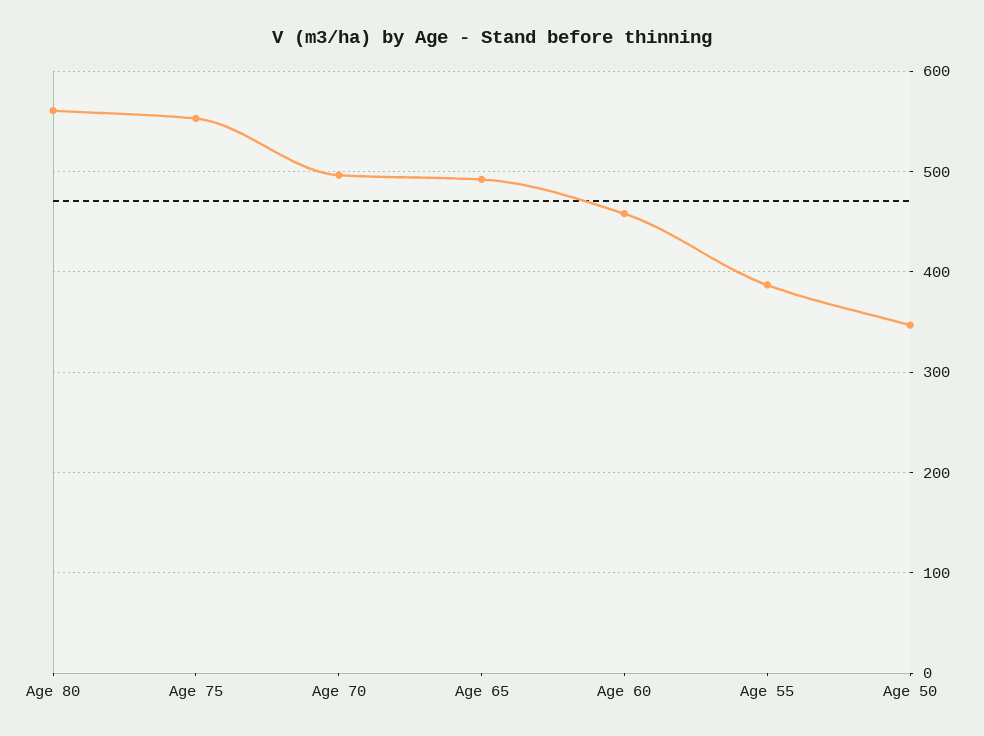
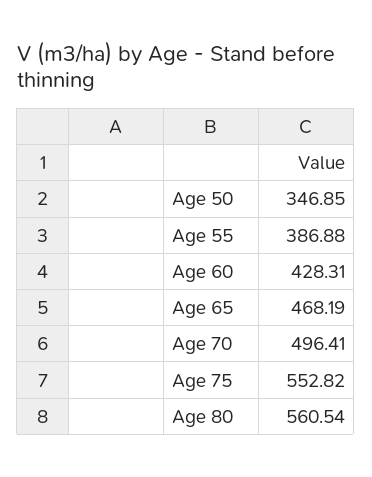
  {
    "Age 80": 560.54,
    "Age 75": 552.82,
    "Age 70": 496.41,
-   "Age 65": 490,
+   "Age 65": 468.19,
-   "Age 60": 460,
+   "Age 60": 428.31,
    "Age 55": 386.88,
    "Age 50": 346.85
  }

